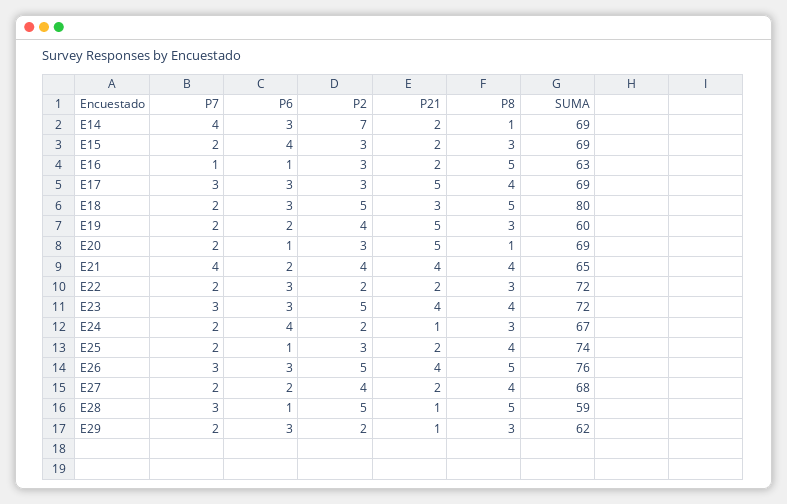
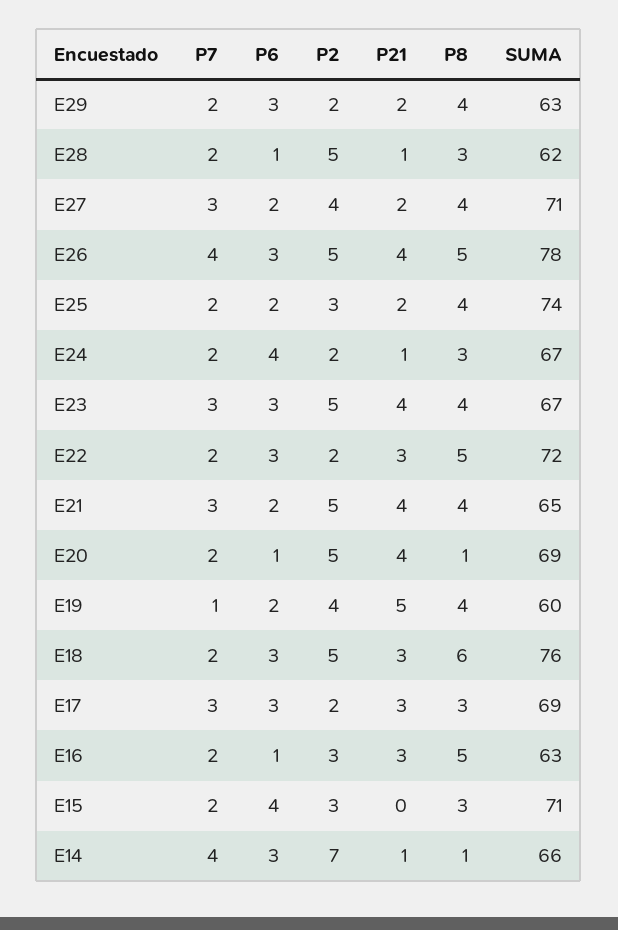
  {
    "P7": {
      "E14": 4,
      "E15": 2,
-     "E16": 1,
+     "E16": 2,
      "E17": 3,
      "E18": 2,
-     "E19": 2,
+     "E19": 1,
      "E20": 2,
-     "E21": 4,
+     "E21": 3,
      "E22": 2,
      "E23": 3,
      "E24": 2,
      "E25": 2,
-     "E26": 3,
+     "E26": 4,
-     "E27": 2,
+     "E27": 3,
-     "E28": 3,
+     "E28": 2,
      "E29": 2
    },
    "P6": {
      "E14": 3,
      "E15": 4,
      "E16": 1,
      "E17": 3,
      "E18": 3,
      "E19": 2,
      "E20": 1,
      "E21": 2,
      "E22": 3,
      "E23": 3,
      "E24": 4,
-     "E25": 1,
+     "E25": 2,
      "E26": 3,
      "E27": 2,
      "E28": 1,
      "E29": 3
    },
    "P2": {
      "E14": 7,
      "E15": 3,
      "E16": 3,
-     "E17": 3,
+     "E17": 2,
      "E18": 5,
      "E19": 4,
-     "E20": 3,
+     "E20": 5,
-     "E21": 4,
+     "E21": 5,
      "E22": 2,
      "E23": 5,
      "E24": 2,
      "E25": 3,
      "E26": 5,
      "E27": 4,
      "E28": 5,
      "E29": 2
    },
    "P21": {
-     "E14": 2,
+     "E14": 1,
-     "E15": 2,
+     "E15": 0,
-     "E16": 2,
+     "E16": 3,
-     "E17": 5,
+     "E17": 3,
      "E18": 3,
      "E19": 5,
-     "E20": 5,
+     "E20": 4,
      "E21": 4,
-     "E22": 2,
+     "E22": 3,
      "E23": 4,
      "E24": 1,
      "E25": 2,
      "E26": 4,
      "E27": 2,
      "E28": 1,
-     "E29": 1
+     "E29": 2
    },
    "P8": {
      "E14": 1,
      "E15": 3,
      "E16": 5,
-     "E17": 4,
+     "E17": 3,
-     "E18": 5,
+     "E18": 6,
-     "E19": 3,
+     "E19": 4,
      "E20": 1,
      "E21": 4,
-     "E22": 3,
+     "E22": 5,
      "E23": 4,
      "E24": 3,
      "E25": 4,
      "E26": 5,
      "E27": 4,
-     "E28": 5,
+     "E28": 3,
-     "E29": 3
+     "E29": 4
    },
    "SUMA": {
-     "E14": 69,
+     "E14": 66,
-     "E15": 69,
+     "E15": 71,
      "E16": 63,
      "E17": 69,
-     "E18": 80,
+     "E18": 76,
      "E19": 60,
      "E20": 69,
      "E21": 65,
      "E22": 72,
-     "E23": 72,
+     "E23": 67,
      "E24": 67,
      "E25": 74,
-     "E26": 76,
+     "E26": 78,
-     "E27": 68,
+     "E27": 71,
-     "E28": 59,
+     "E28": 62,
-     "E29": 62
+     "E29": 63
    }
  }

